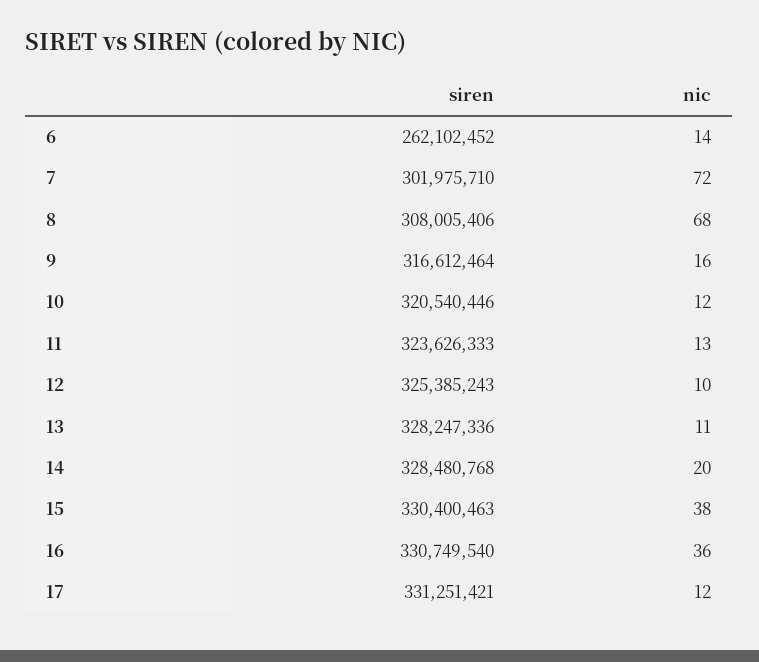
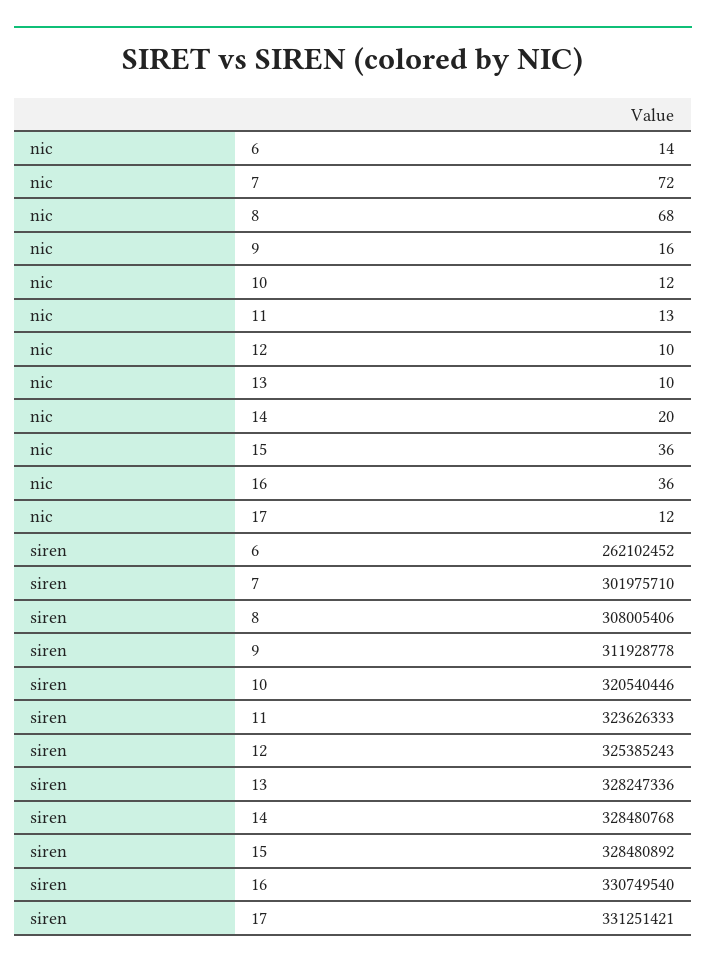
  {
    "siren": {
      "6": 262102452,
      "7": 301975710,
      "8": 308005406,
-     "9": 316612464,
+     "9": 311928778,
      "10": 320540446,
      "11": 323626333,
      "12": 325385243,
      "13": 328247336,
      "14": 328480768,
-     "15": 330400463,
+     "15": 328480892,
      "16": 330749540,
      "17": 331251421
    },
    "nic": {
      "6": 14,
      "7": 72,
      "8": 68,
      "9": 16,
      "10": 12,
      "11": 13,
      "12": 10,
-     "13": 11,
+     "13": 10,
      "14": 20,
-     "15": 38,
+     "15": 36,
      "16": 36,
      "17": 12
    }
  }

